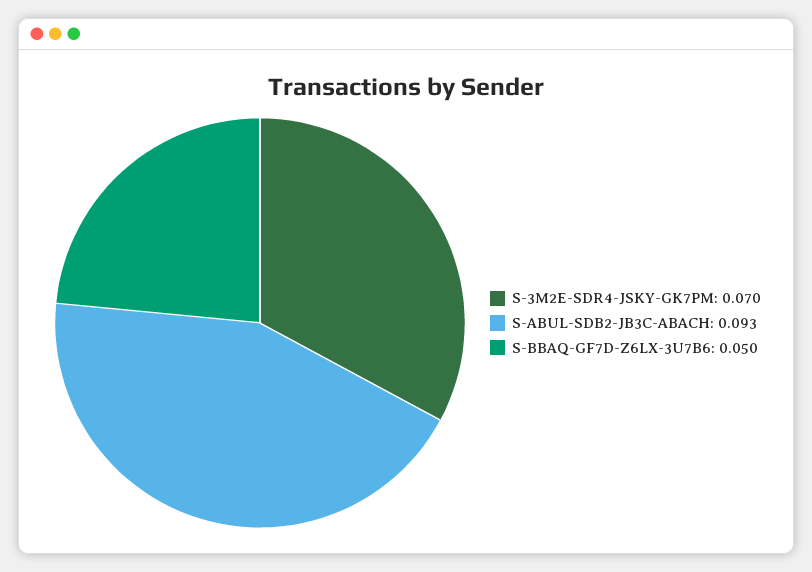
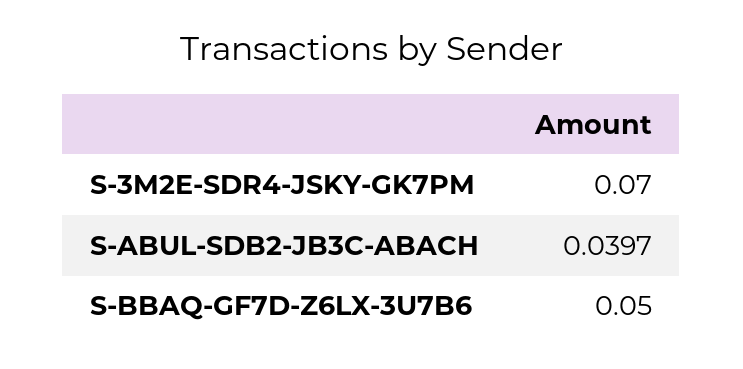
  {
    "S-3M2E-SDR4-JSKY-GK7PM": 0.07,
-   "S-ABUL-SDB2-JB3C-ABACH": 0.093,
+   "S-ABUL-SDB2-JB3C-ABACH": 0.0397,
    "S-BBAQ-GF7D-Z6LX-3U7B6": 0.05
  }

